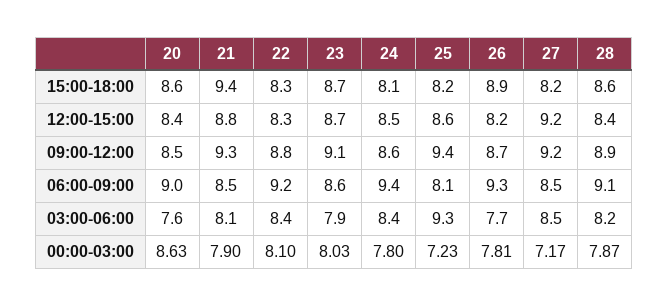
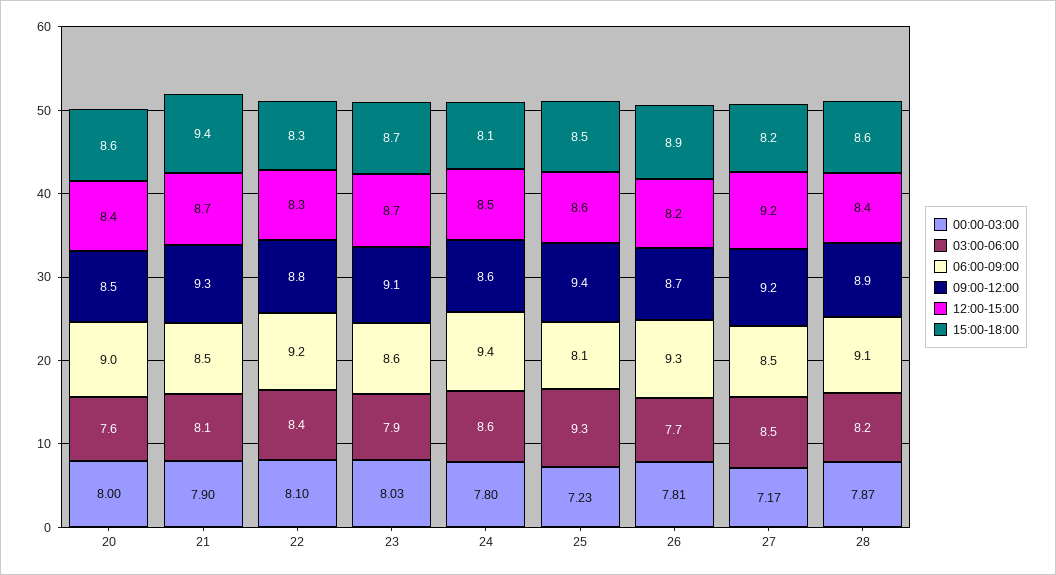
  {
    "15:00-18:00": {
      "20": 8.6,
      "21": 9.4,
      "22": 8.3,
      "23": 8.7,
      "24": 8.1,
-     "25": 8.2,
+     "25": 8.5,
      "26": 8.9,
      "27": 8.2,
      "28": 8.6
    },
    "12:00-15:00": {
      "20": 8.4,
-     "21": 8.8,
+     "21": 8.7,
      "22": 8.3,
      "23": 8.7,
      "24": 8.5,
      "25": 8.6,
      "26": 8.2,
      "27": 9.2,
      "28": 8.4
    },
    "09:00-12:00": {
      "20": 8.5,
      "21": 9.3,
      "22": 8.8,
      "23": 9.1,
      "24": 8.6,
      "25": 9.4,
      "26": 8.7,
      "27": 9.2,
      "28": 8.9
    },
    "06:00-09:00": {
      "20": 9,
      "21": 8.5,
      "22": 9.2,
      "23": 8.6,
      "24": 9.4,
      "25": 8.1,
      "26": 9.3,
      "27": 8.5,
      "28": 9.1
    },
    "03:00-06:00": {
      "20": 7.6,
      "21": 8.1,
      "22": 8.4,
      "23": 7.9,
-     "24": 8.4,
+     "24": 8.6,
      "25": 9.3,
      "26": 7.7,
      "27": 8.5,
      "28": 8.2
    },
    "00:00-03:00": {
-     "20": 8.63,
+     "20": 8,
      "21": 7.9,
      "22": 8.1,
      "23": 8.03,
      "24": 7.8,
      "25": 7.23,
      "26": 7.81,
      "27": 7.17,
      "28": 7.87
    }
  }

